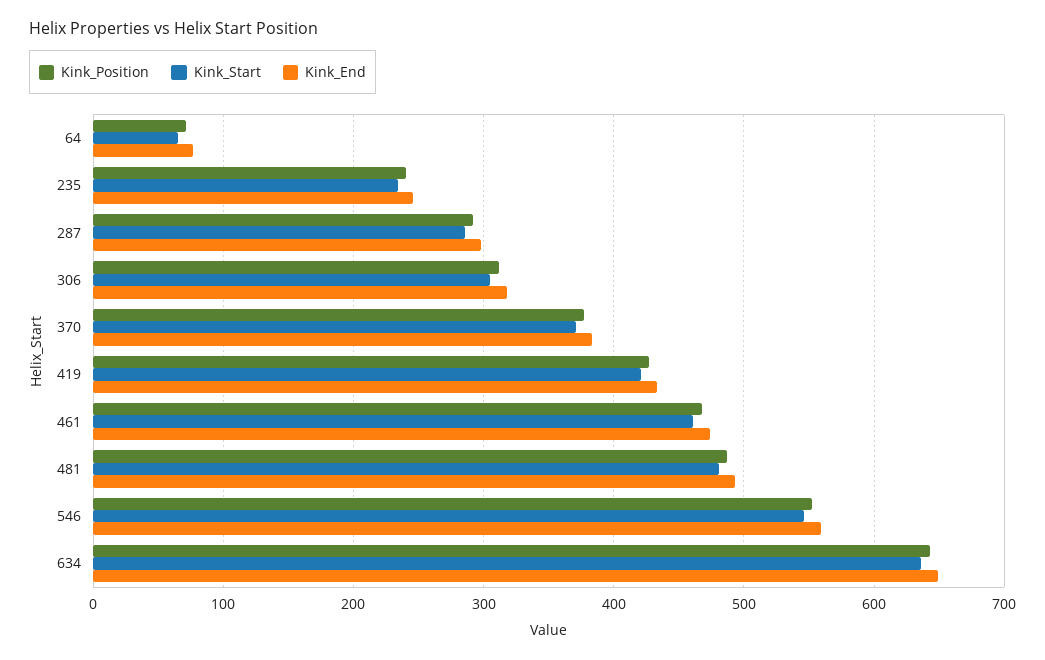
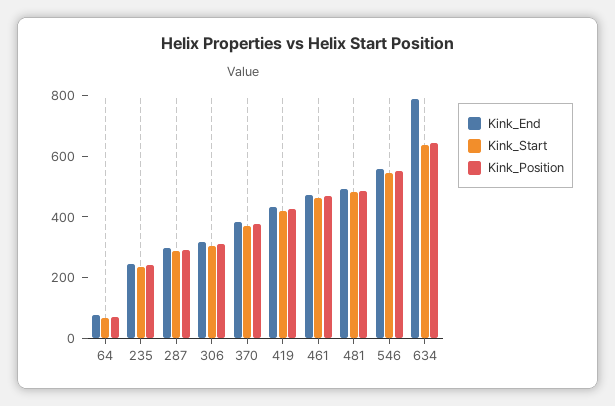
  {
    "Kink_Position": {
      "64": 70,
      "235": 240,
      "287": 290,
      "306": 310,
      "370": 380,
      "419": 430,
      "461": 470,
      "481": 490,
      "546": 550,
      "634": 640
    },
    "Kink_Start": {
      "64": 70,
      "235": 230,
      "287": 290,
      "306": 310,
      "370": 370,
      "419": 420,
      "461": 460,
      "481": 480,
      "546": 550,
      "634": 640
    },
    "Kink_End": {
      "64": 80,
      "235": 250,
      "287": 300,
      "306": 320,
      "370": 380,
      "419": 430,
      "461": 470,
      "481": 490,
      "546": 560,
-     "634": 650
+     "634": 800
    }
  }

